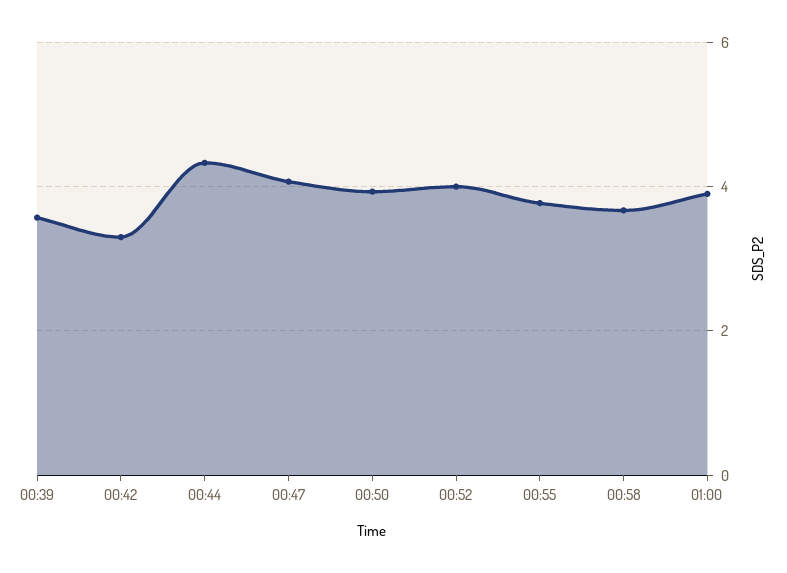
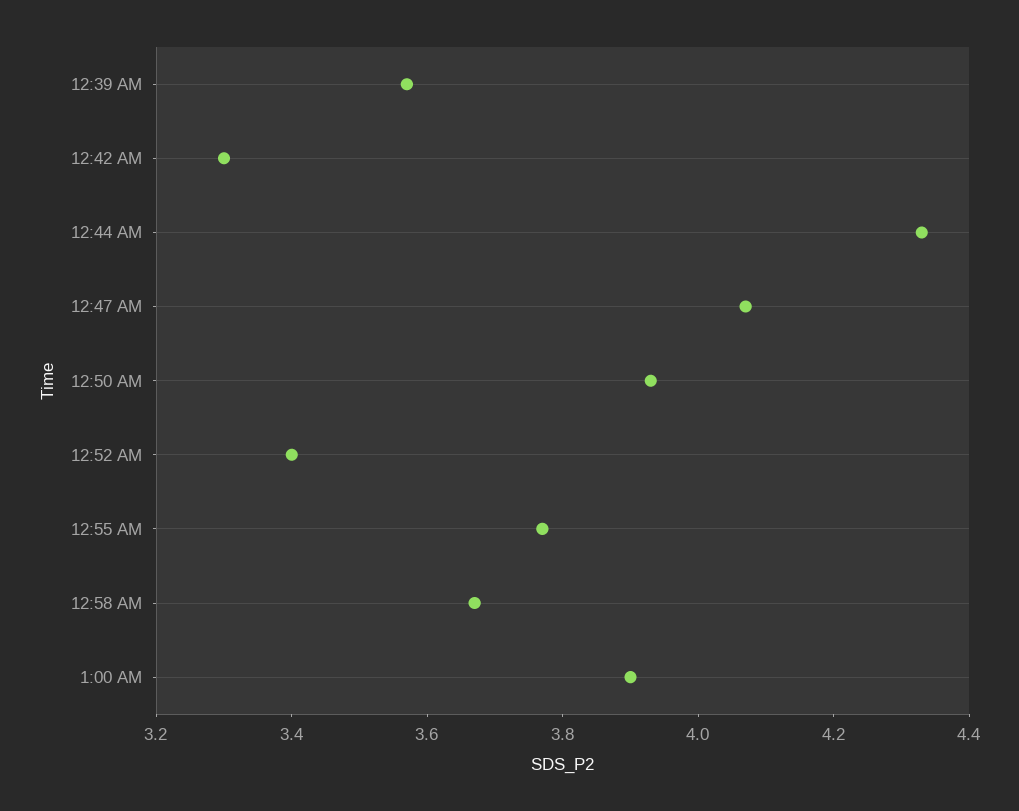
  {
    "00:39": 3.55,
    "00:42": 3.3,
    "00:44": 4.35,
    "00:47": 4.05,
    "00:50": 3.95,
-   "00:52": 4,
+   "00:52": 3.4,
    "00:55": 3.75,
    "00:58": 3.65,
    "01:00": 3.9
  }

